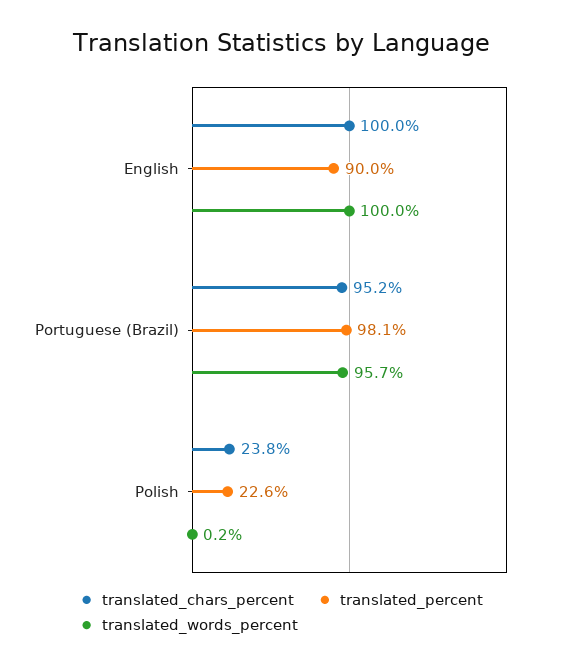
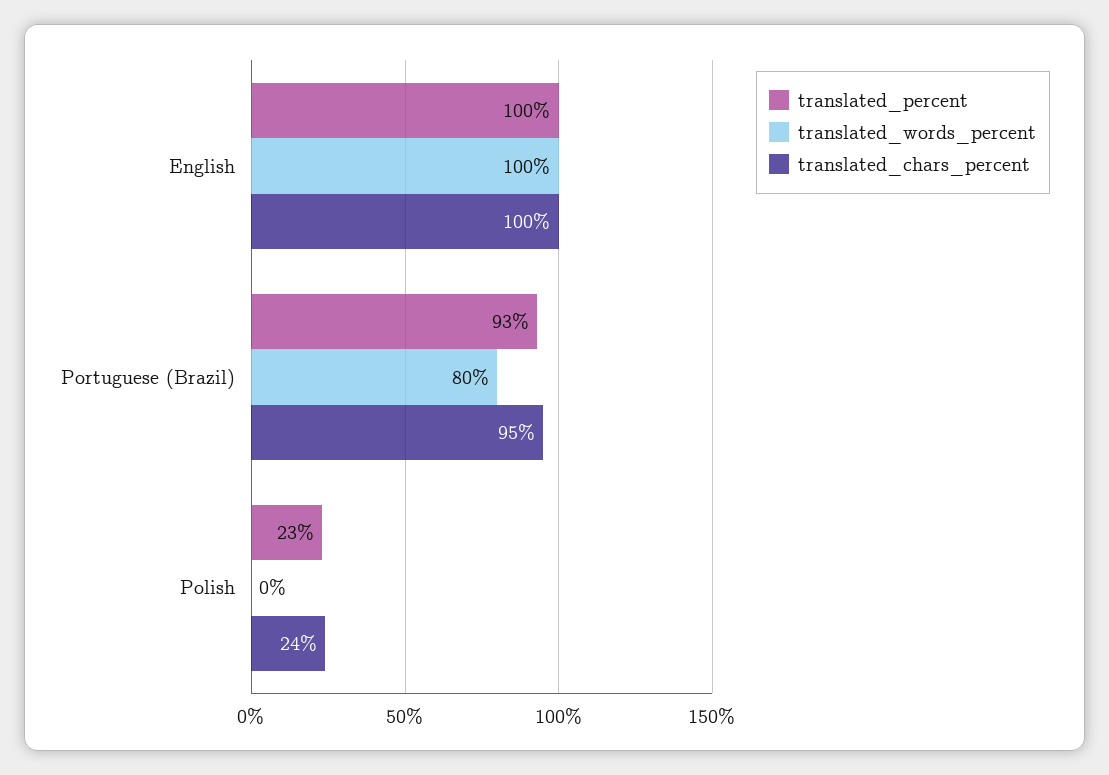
  {
    "translated_chars_percent": {
      "English": 100,
      "Portuguese (Brazil)": 95.2,
      "Polish": 23.8
    },
    "translated_percent": {
-     "English": 90,
+     "English": 100,
-     "Portuguese (Brazil)": 98.1,
+     "Portuguese (Brazil)": 93,
      "Polish": 22.6
    },
    "translated_words_percent": {
      "English": 100,
-     "Portuguese (Brazil)": 95.7,
+     "Portuguese (Brazil)": 80,
      "Polish": 0.2
    }
  }

